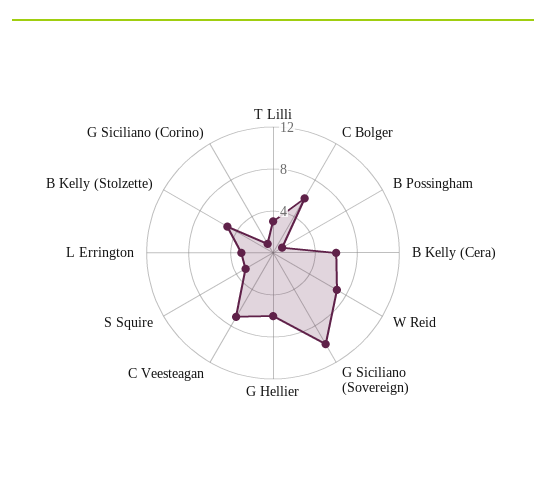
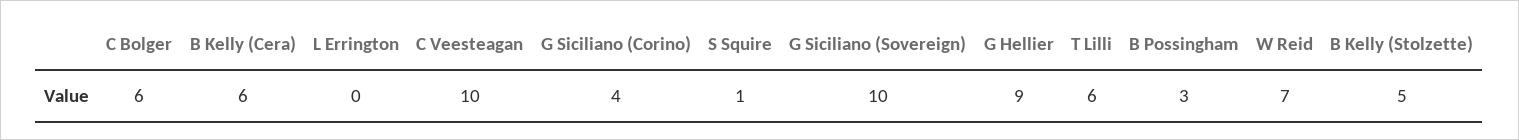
  {
-   "T Lilli": 3,
+   "T Lilli": 6,
    "C Bolger": 6,
-   "B Possingham": 1,
+   "B Possingham": 3,
    "B Kelly (Cera)": 6,
    "W Reid": 7,
    "G Siciliano (Sovereign)": 10,
-   "G Hellier": 6,
+   "G Hellier": 9,
-   "C Veesteagan": 7,
+   "C Veesteagan": 10,
-   "S Squire": 3,
+   "S Squire": 1,
-   "L Errington": 3,
+   "L Errington": 0,
    "B Kelly (Stolzette)": 5,
-   "G Siciliano (Corino)": 1
+   "G Siciliano (Corino)": 4
  }

